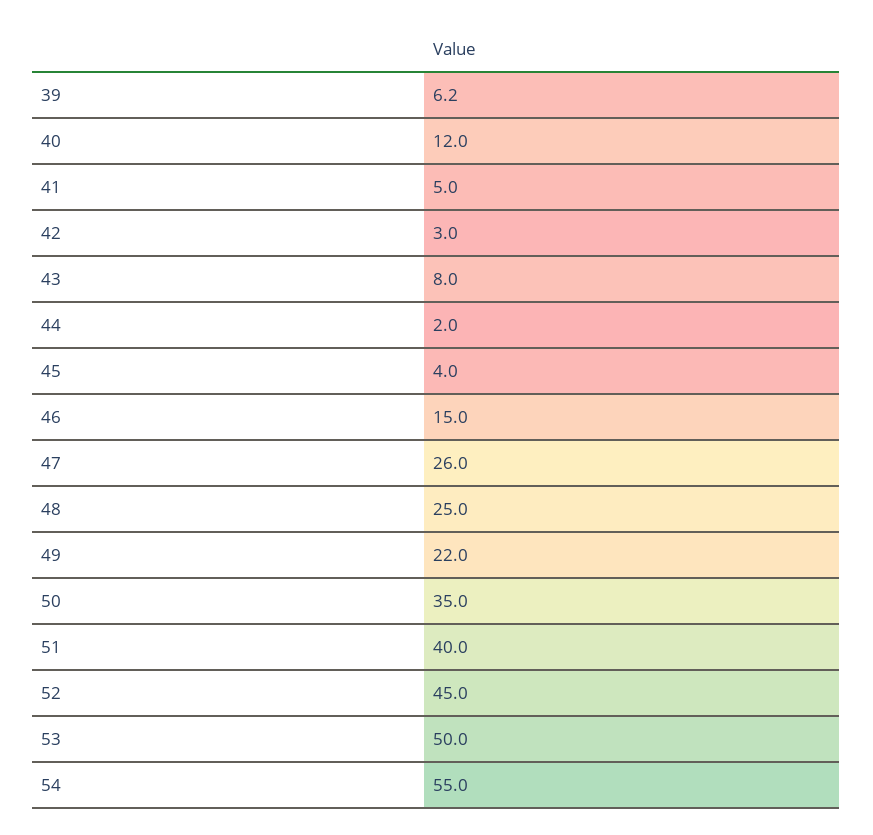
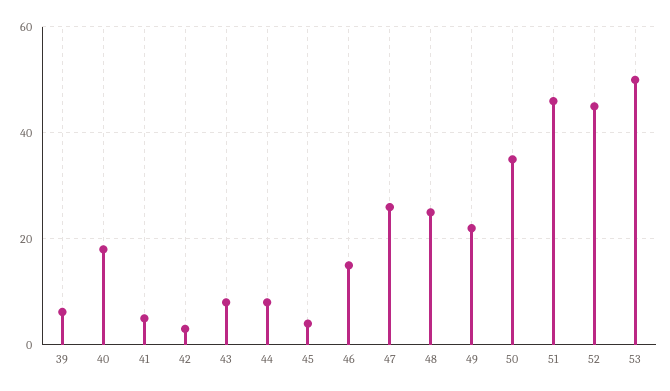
  {
    "39": 6.2,
-   "40": 12,
+   "40": 18,
    "41": 5,
    "42": 3,
    "43": 8,
-   "44": 2,
+   "44": 8,
    "45": 4,
    "46": 15,
    "47": 26,
    "48": 25,
    "49": 22,
    "50": 35,
-   "51": 40,
+   "51": 46,
    "52": 45,
-   "53": 50,
+   "53": 50
-   "54": 55
  }

